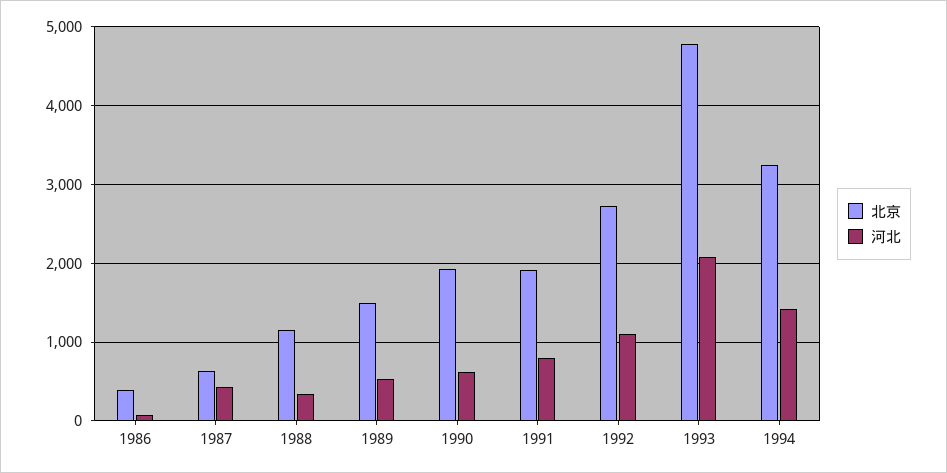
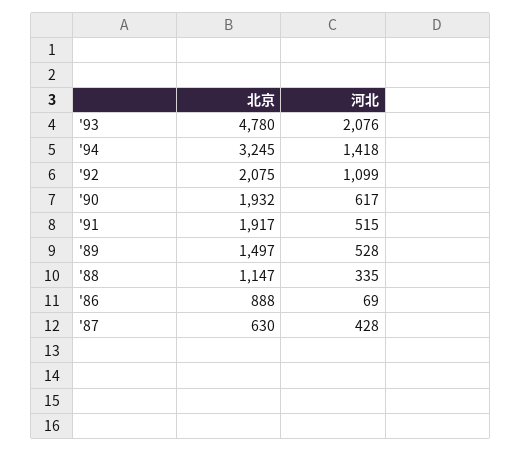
  {
    "北京": {
-     "1986": 400,
+     "1986": 888,
      "1987": 630,
      "1988": 1147,
      "1989": 1497,
      "1990": 1932,
      "1991": 1917,
-     "1992": 2700,
+     "1992": 2075,
      "1993": 4780,
      "1994": 3245
    },
    "河北": {
      "1986": 69,
      "1987": 428,
      "1988": 335,
      "1989": 528,
      "1990": 617,
-     "1991": 800,
+     "1991": 515,
      "1992": 1099,
      "1993": 2076,
      "1994": 1418
    }
  }

